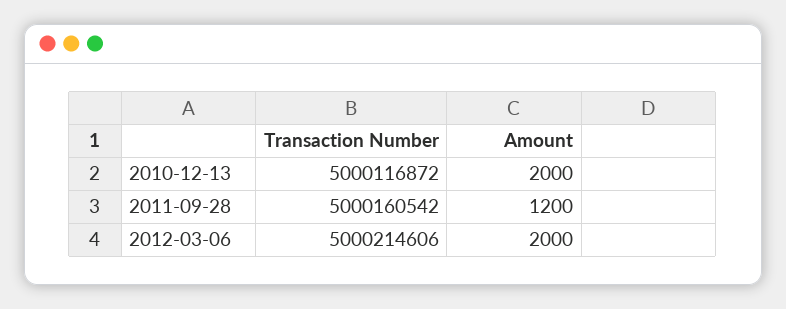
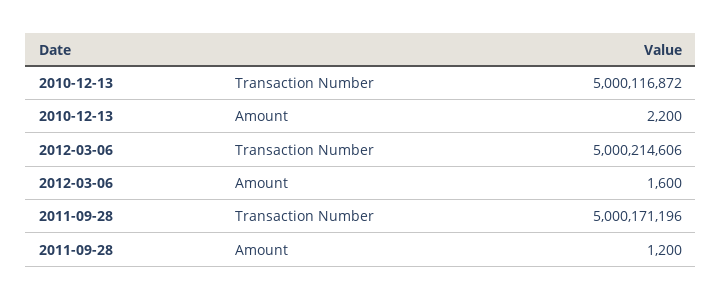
  {
    "Transaction Number": {
      "2010-12-13": 5000116872,
-     "2011-09-28": 5000160542,
+     "2011-09-28": 5000171196,
      "2012-03-06": 5000214606
    },
    "Amount": {
-     "2010-12-13": 2000,
+     "2010-12-13": 2200,
      "2011-09-28": 1200,
-     "2012-03-06": 2000
+     "2012-03-06": 1600
    }
  }

